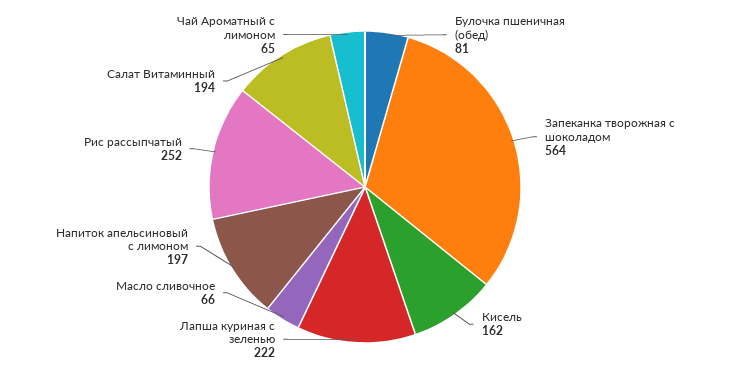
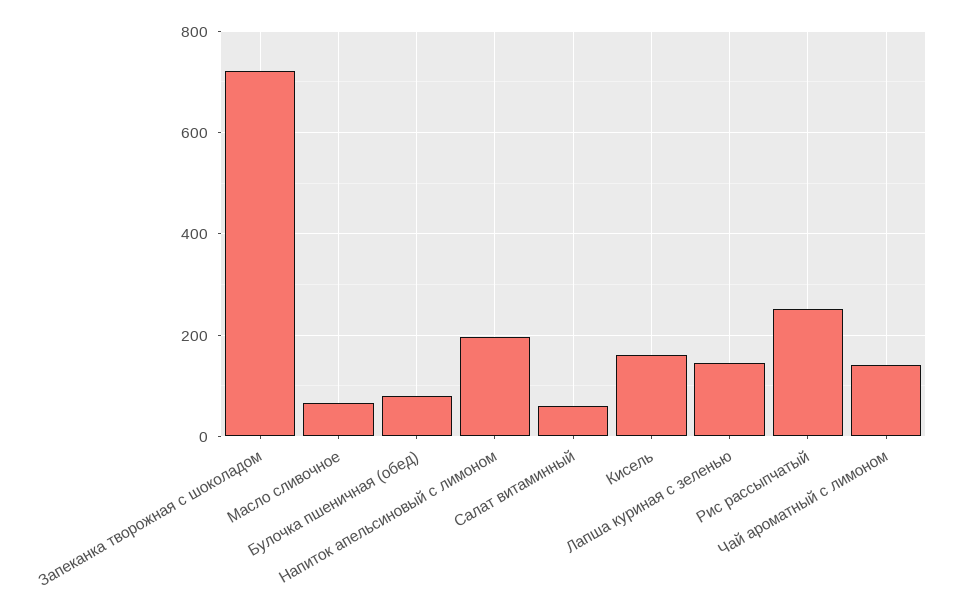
  {
    "Булочка пшеничная (обед)": 81,
-   "Запеканка творожная с шоколадом": 564,
+   "Запеканка творожная с шоколадом": 720,
    "Кисель": 162,
-   "Лапша куриная с зеленью": 222,
+   "Лапша куриная с зеленью": 140,
    "Масло сливочное": 66,
    "Напиток апельсиновый с лимоном": 197,
    "Рис рассыпчатый": 252,
-   "Салат Витаминный": 194,
+   "Салат Витаминный": 60,
-   "Чай Ароматный с лимоном": 65
+   "Чай Ароматный с лимоном": 140
  }

